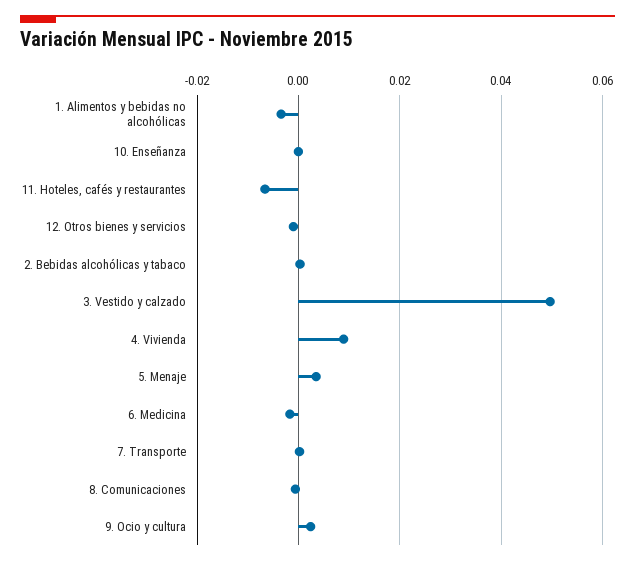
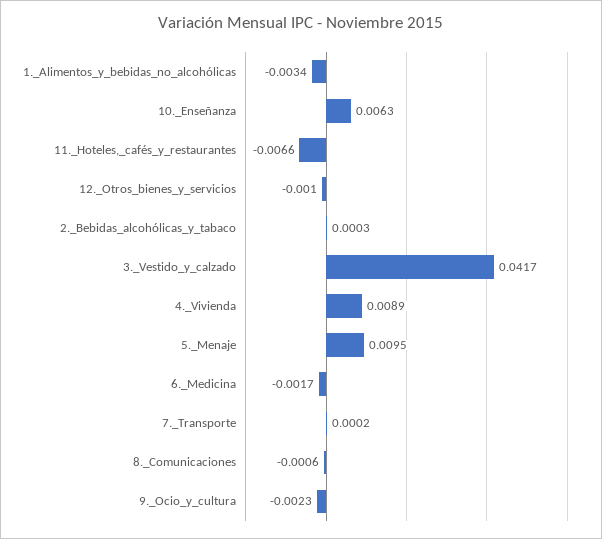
  {
    "1. Alimentos y bebidas no alcohólicas": -0.0034,
-   "10. Enseñanza": 0,
+   "10. Enseñanza": 0.0063,
    "11. Hoteles, cafés y restaurantes": -0.0066,
    "12. Otros bienes y servicios": -0.001,
    "2. Bebidas alcohólicas y tabaco": 0.0003,
-   "3. Vestido y calzado": 0.05,
+   "3. Vestido y calzado": 0.0417,
    "4. Vivienda": 0.0089,
-   "5. Menaje": 0.004,
+   "5. Menaje": 0.0095,
    "6. Medicina": -0.0017,
    "7. Transporte": 0.0002,
    "8. Comunicaciones": -0.0006,
-   "9. Ocio y cultura": 0.002
+   "9. Ocio y cultura": -0.0023
  }

